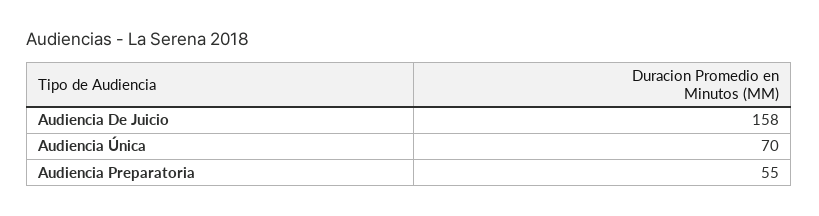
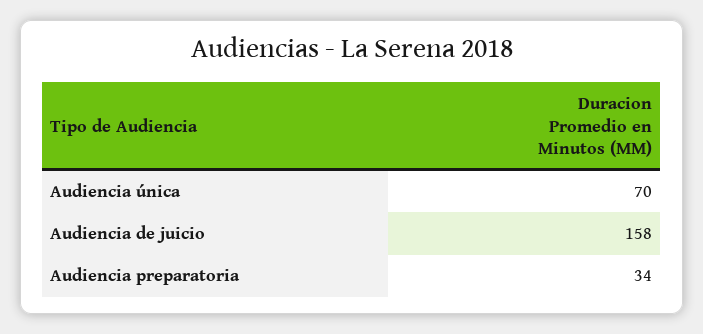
  {
    "Audiencia De Juicio": 158,
    "Audiencia Única": 70,
-   "Audiencia Preparatoria": 55
+   "Audiencia Preparatoria": 34
  }

